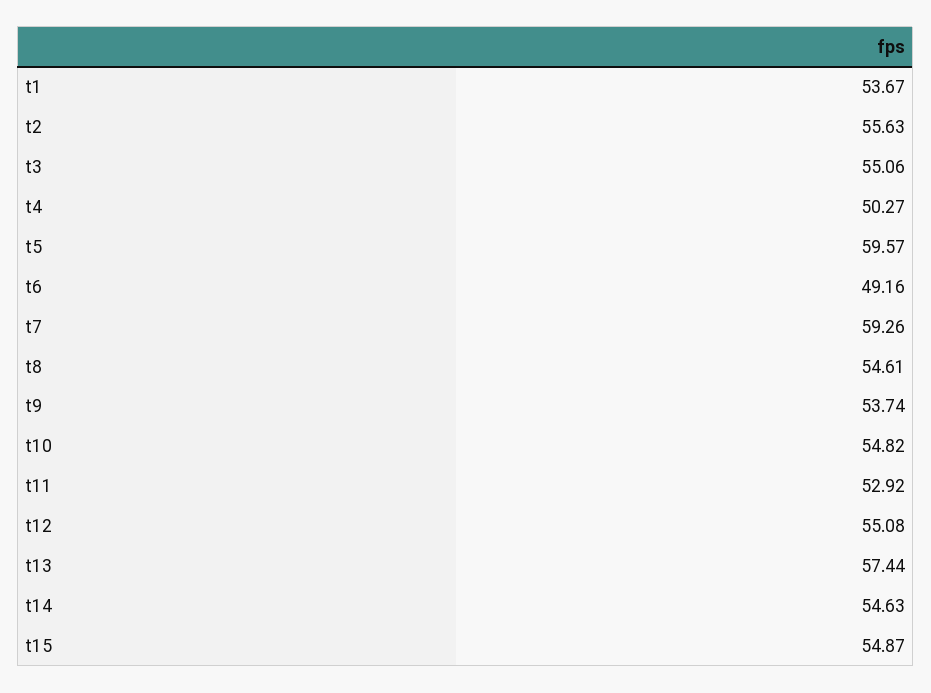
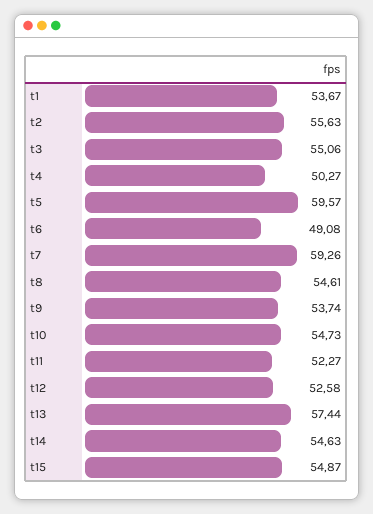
  {
    "t1": 53.67,
    "t2": 55.63,
    "t3": 55.06,
    "t4": 50.27,
    "t5": 59.57,
-   "t6": 49.16,
+   "t6": 49.08,
    "t7": 59.26,
    "t8": 54.61,
    "t9": 53.74,
-   "t10": 54.82,
+   "t10": 54.73,
-   "t11": 52.92,
+   "t11": 52.27,
-   "t12": 55.08,
+   "t12": 52.58,
    "t13": 57.44,
    "t14": 54.63,
    "t15": 54.87
  }

